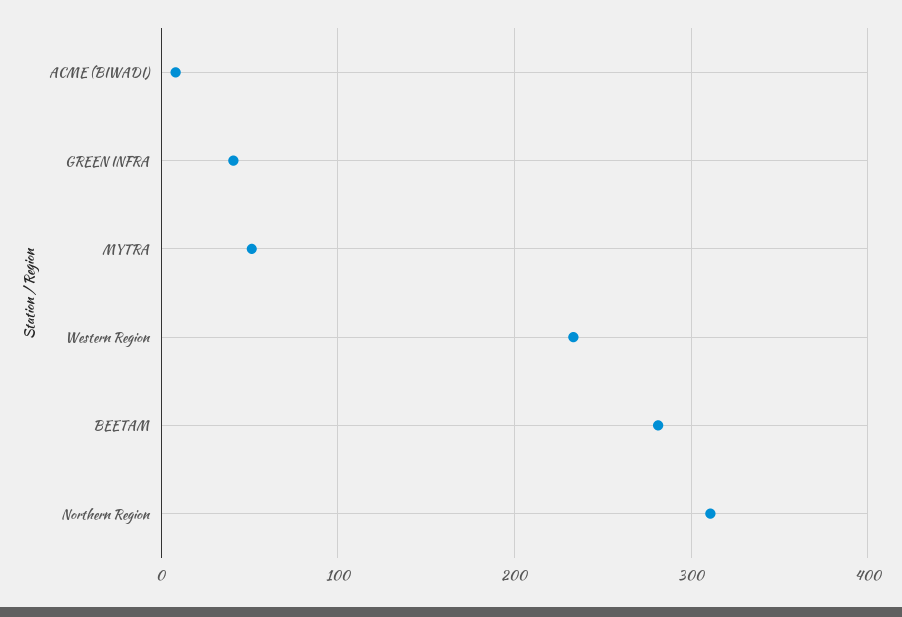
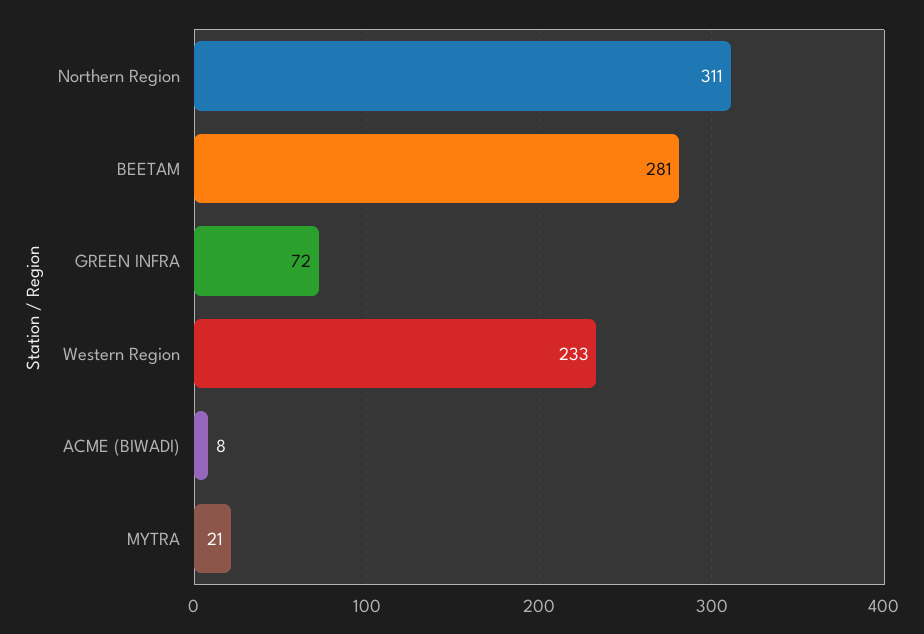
  {
    "ACME (BIWADI)": 8,
-   "GREEN INFRA": 40,
+   "GREEN INFRA": 72,
-   "MYTRA": 50,
+   "MYTRA": 21,
    "Western Region": 233,
    "BEETAM": 281,
    "Northern Region": 311
  }

